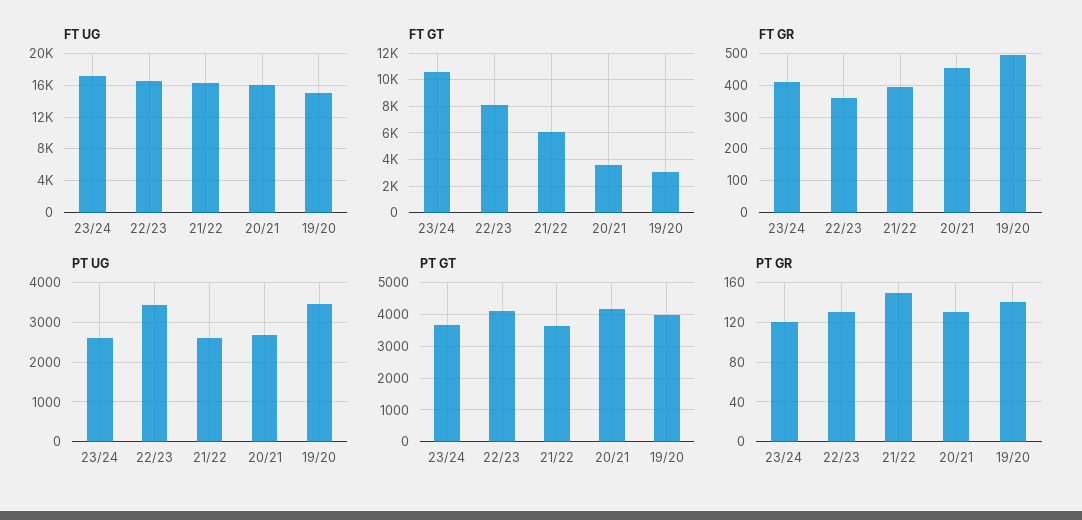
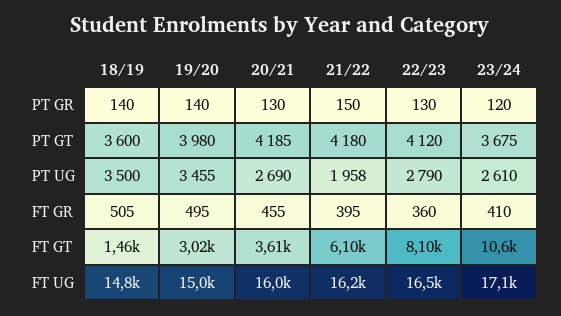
  {
    "FT UG": {
      "23/24": 17100,
      "22/23": 16500,
      "21/22": 16200,
      "20/21": 16000,
-     "19/20": 15000
+     "19/20": 15000,
+     "18/19": 14800
    },
    "FT GT": {
      "23/24": 10600,
      "22/23": 8100,
      "21/22": 6100,
      "20/21": 3610,
-     "19/20": 3020
+     "19/20": 3020,
+     "18/19": 1460
    },
    "FT GR": {
      "23/24": 410,
      "22/23": 360,
      "21/22": 395,
      "20/21": 455,
-     "19/20": 495
+     "19/20": 495,
+     "18/19": 505
    },
    "PT UG": {
      "23/24": 2610,
-     "22/23": 3400,
+     "22/23": 2790,
-     "21/22": 2600,
+     "21/22": 1958,
      "20/21": 2690,
-     "19/20": 3455
+     "19/20": 3455,
+     "18/19": 3500
    },
    "PT GT": {
      "23/24": 3675,
      "22/23": 4120,
-     "21/22": 3600,
+     "21/22": 4180,
      "20/21": 4185,
-     "19/20": 3980
+     "19/20": 3980,
+     "18/19": 3600
    },
    "PT GR": {
      "23/24": 120,
      "22/23": 130,
      "21/22": 150,
      "20/21": 130,
-     "19/20": 140
+     "19/20": 140,
+     "18/19": 140
    }
  }

